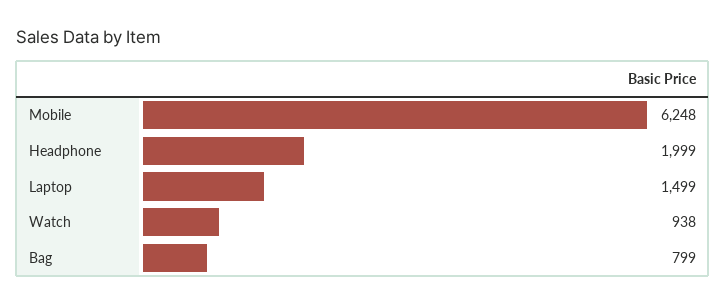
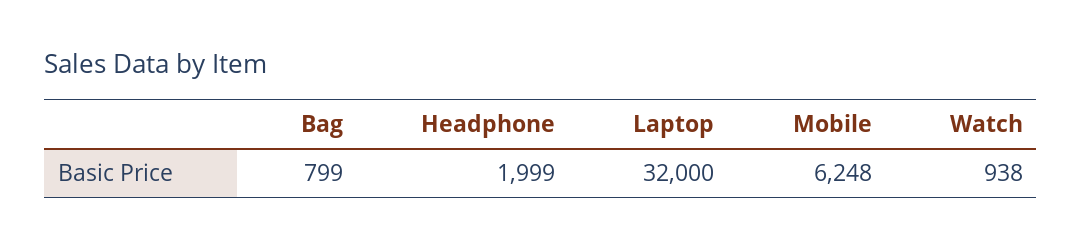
  {
    "Mobile": 6248,
    "Headphone": 1999,
-   "Laptop": 1499,
+   "Laptop": 32000,
    "Watch": 938,
    "Bag": 799
  }

